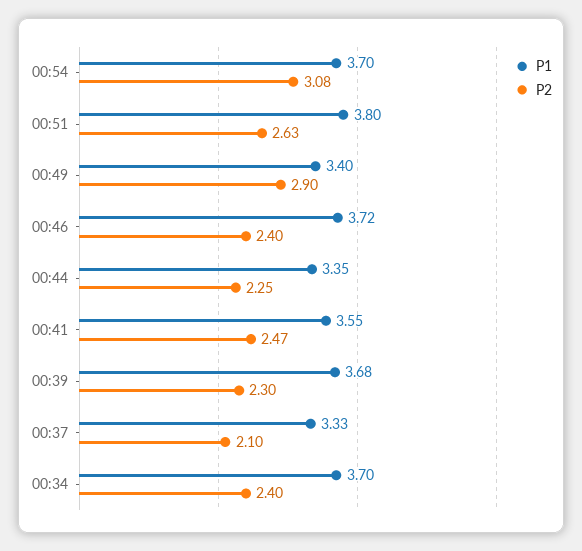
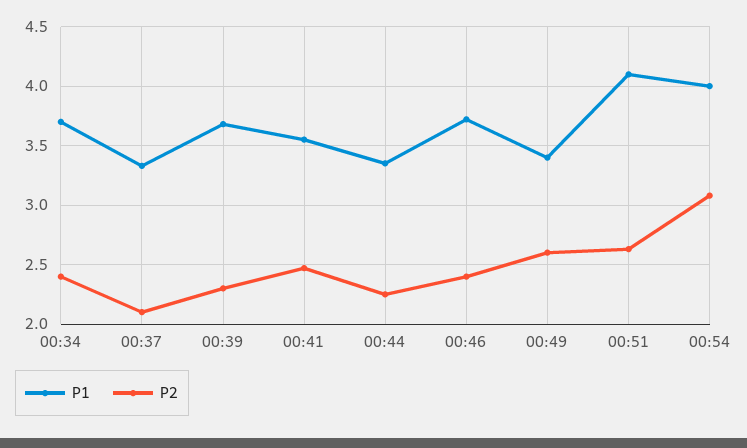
  {
    "P1": {
-     "00:54": 3.7,
+     "00:54": 4,
-     "00:51": 3.8,
+     "00:51": 4.1,
      "00:49": 3.4,
      "00:46": 3.72,
      "00:44": 3.35,
      "00:41": 3.55,
      "00:39": 3.68,
      "00:37": 3.33,
      "00:34": 3.7
    },
    "P2": {
      "00:54": 3.08,
      "00:51": 2.63,
-     "00:49": 2.9,
+     "00:49": 2.6,
      "00:46": 2.4,
      "00:44": 2.25,
      "00:41": 2.47,
      "00:39": 2.3,
      "00:37": 2.1,
      "00:34": 2.4
    }
  }

